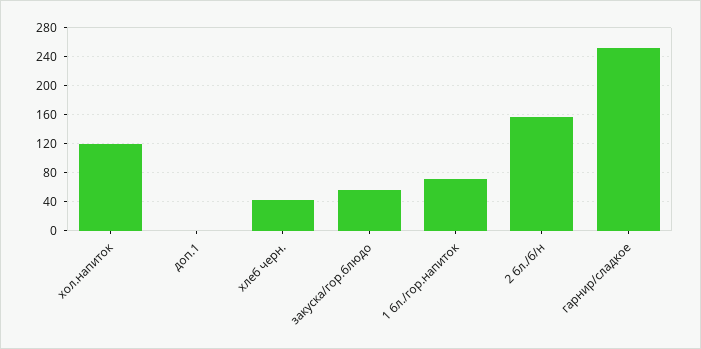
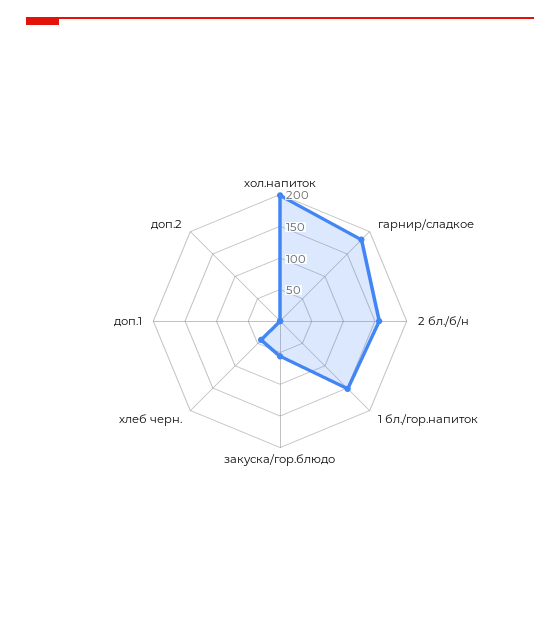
  {
-   "хол.напиток": 120,
+   "хол.напиток": 200,
    "доп.1": 0,
    "хлеб черн.": 40,
    "закуска/гор.блюдо": 60,
-   "1 бл./гор.напиток": 70,
+   "1 бл./гор.напиток": 150,
    "2 бл./б/н": 160,
-   "гарнир/сладкое": 250
+   "гарнир/сладкое": 175,
+   "доп.2": 0
  }

